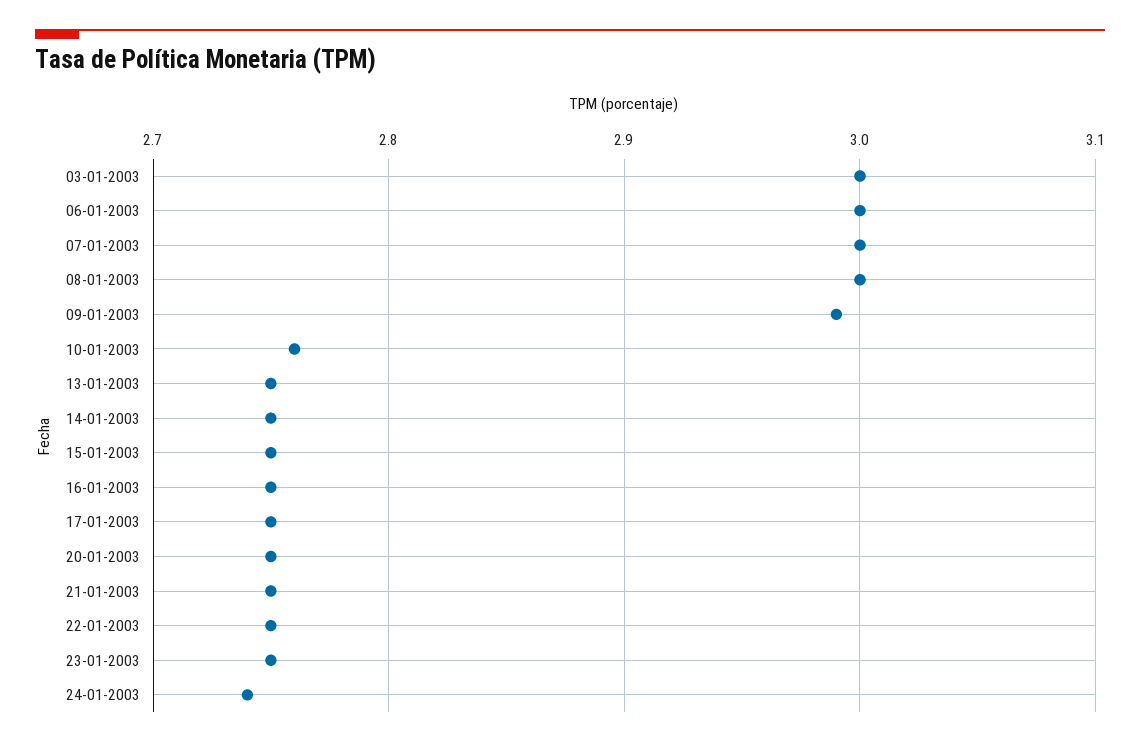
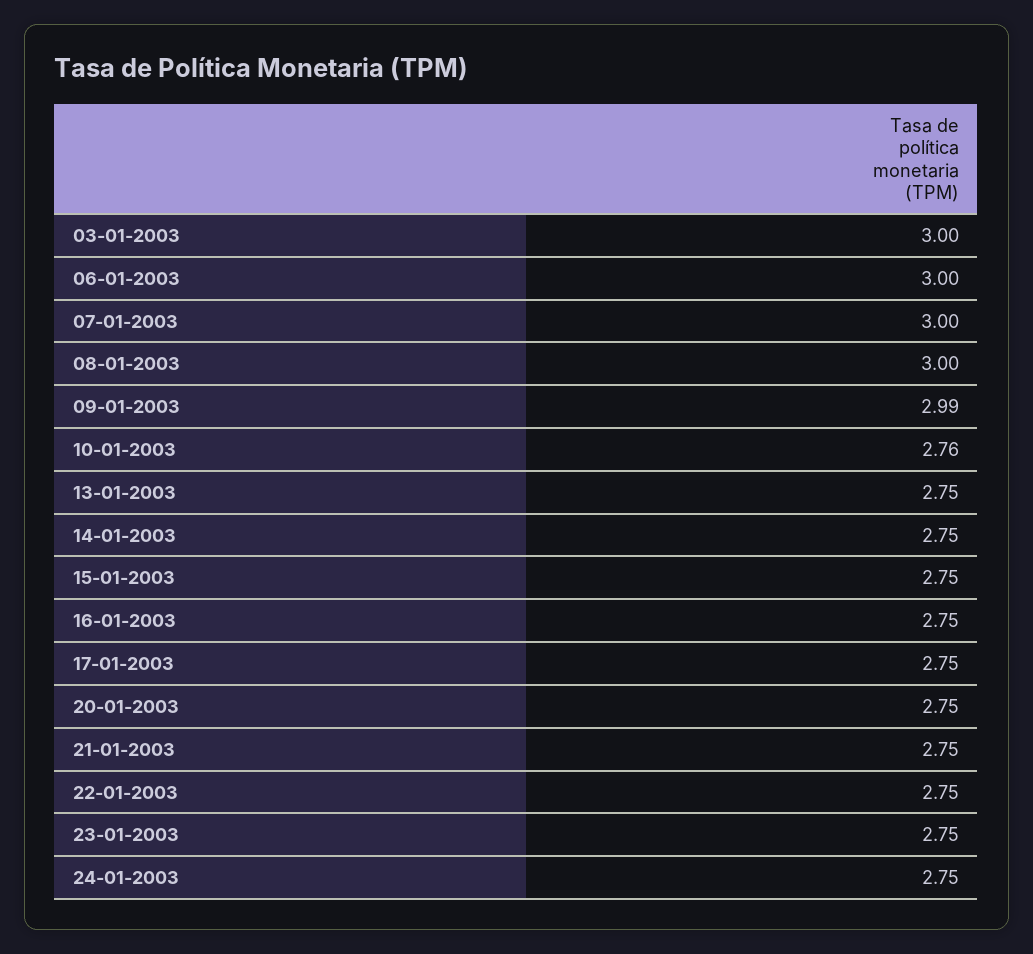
  {
    "03-01-2003": 3,
    "06-01-2003": 3,
    "07-01-2003": 3,
    "08-01-2003": 3,
    "09-01-2003": 2.99,
    "10-01-2003": 2.76,
    "13-01-2003": 2.75,
    "14-01-2003": 2.75,
    "15-01-2003": 2.75,
    "16-01-2003": 2.75,
    "17-01-2003": 2.75,
    "20-01-2003": 2.75,
    "21-01-2003": 2.75,
    "22-01-2003": 2.75,
    "23-01-2003": 2.75,
-   "24-01-2003": 2.74
+   "24-01-2003": 2.75
  }

